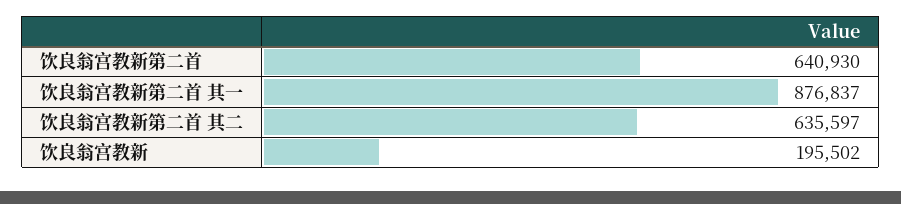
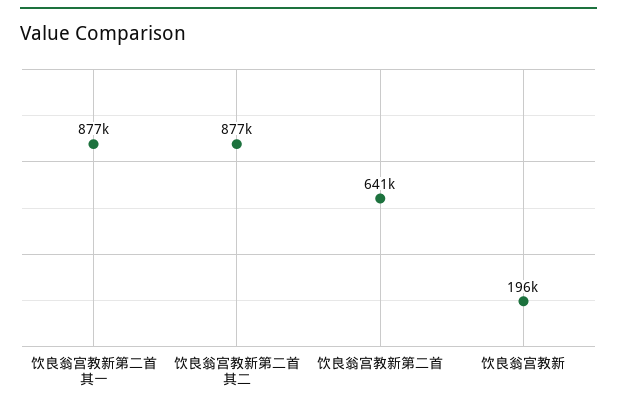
  {
    "饮良翁宫教新第二首": 640930,
    "饮良翁宫教新第二首 其一": 876837,
-   "饮良翁宫教新第二首 其二": 635597,
+   "饮良翁宫教新第二首 其二": 877000,
    "饮良翁宫教新": 195502
  }

